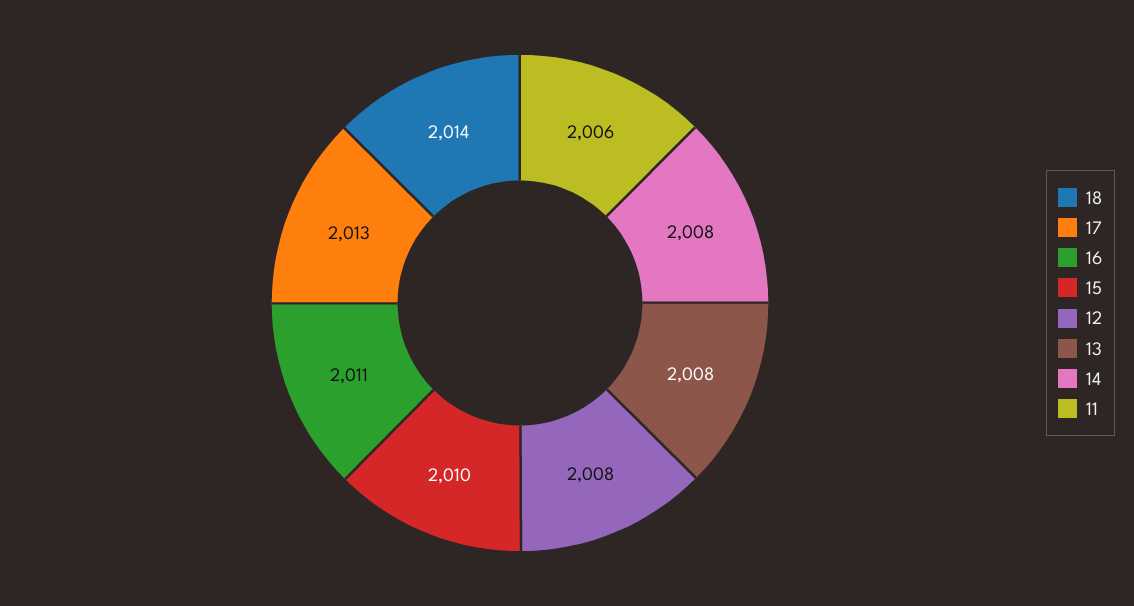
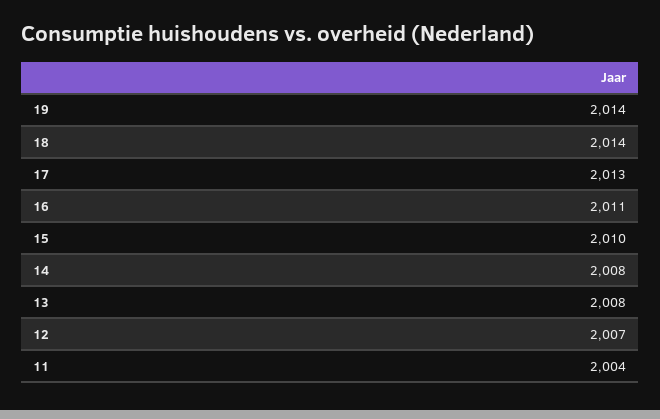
  {
    "18": 2014,
    "17": 2013,
    "16": 2011,
    "15": 2010,
-   "12": 2008,
+   "12": 2007,
    "13": 2008,
    "14": 2008,
-   "11": 2006
+   "11": 2004,
+   "19": 2014
  }

